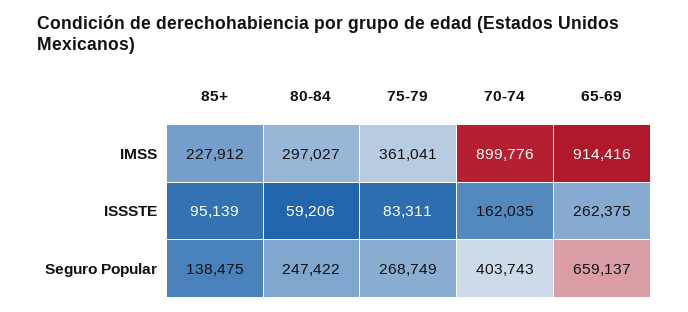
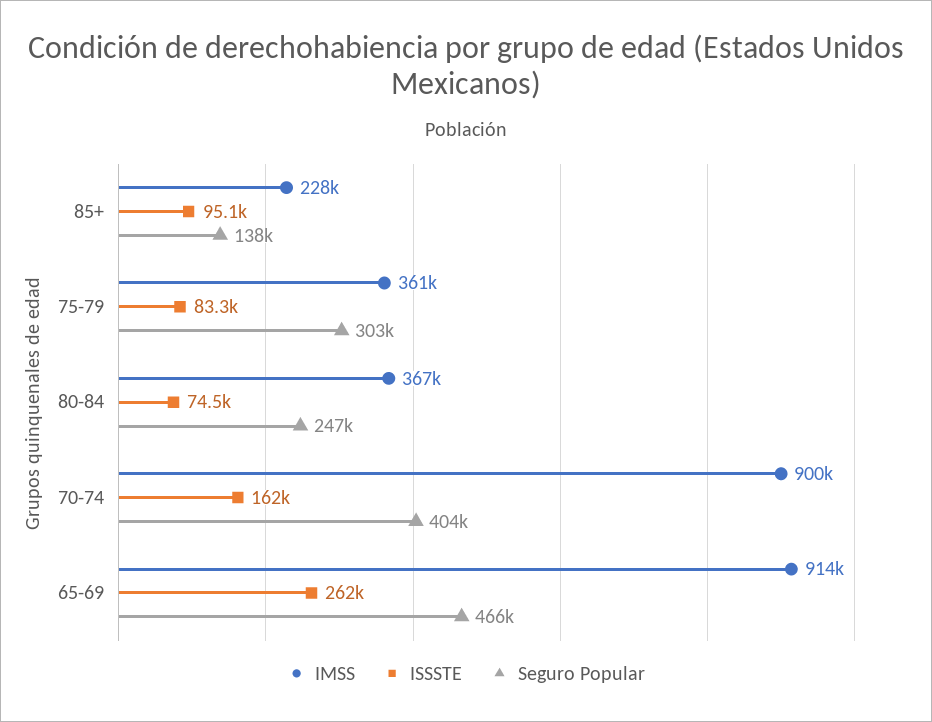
  {
    "IMSS": {
      "85+": 227912,
-     "80-84": 297027,
+     "80-84": 367000,
      "75-79": 361041,
      "70-74": 899776,
      "65-69": 914416
    },
    "ISSSTE": {
      "85+": 95139,
-     "80-84": 59206,
+     "80-84": 74500,
      "75-79": 83311,
      "70-74": 162035,
      "65-69": 262375
    },
    "Seguro Popular": {
      "85+": 138475,
      "80-84": 247422,
-     "75-79": 268749,
+     "75-79": 303000,
      "70-74": 403743,
-     "65-69": 659137
+     "65-69": 466000
    }
  }

